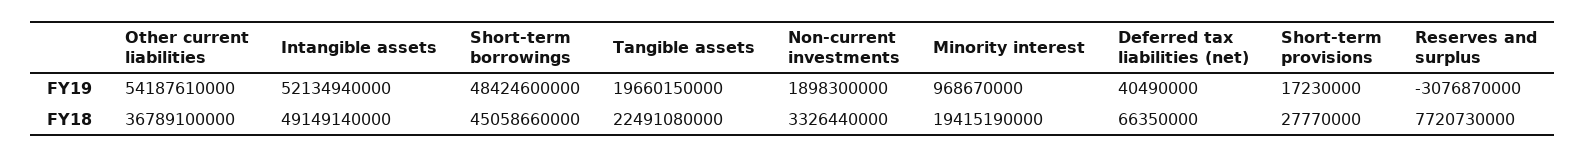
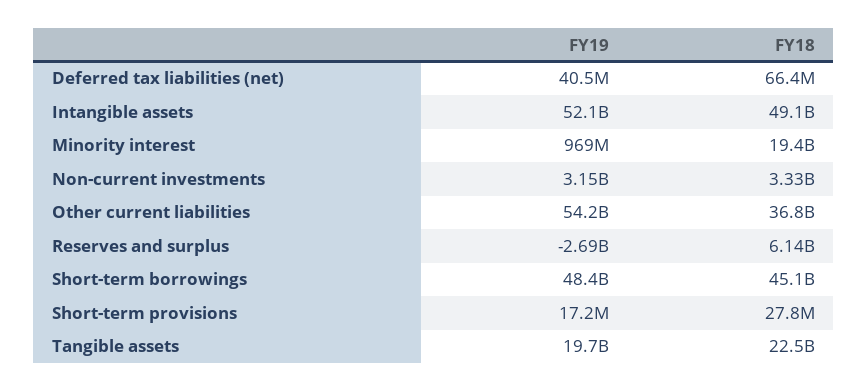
  {
    "Other current liabilities": {
      "FY19": 54187610000,
      "FY18": 36789100000
    },
    "Intangible assets": {
      "FY19": 52134940000,
      "FY18": 49149140000
    },
    "Short-term borrowings": {
      "FY19": 48424600000,
      "FY18": 45058660000
    },
    "Tangible assets": {
      "FY19": 19660150000,
      "FY18": 22491080000
    },
    "Non-current investments": {
-     "FY19": 1898300000,
+     "FY19": 3150000000,
      "FY18": 3326440000
    },
    "Minority interest": {
      "FY19": 968670000,
      "FY18": 19415190000
    },
    "Deferred tax liabilities (net)": {
      "FY19": 40490000,
      "FY18": 66350000
    },
    "Short-term provisions": {
      "FY19": 17230000,
      "FY18": 27770000
    },
    "Reserves and surplus": {
-     "FY19": -3076870000,
+     "FY19": -2690000000,
-     "FY18": 7720730000
+     "FY18": 6140000000
    }
  }

